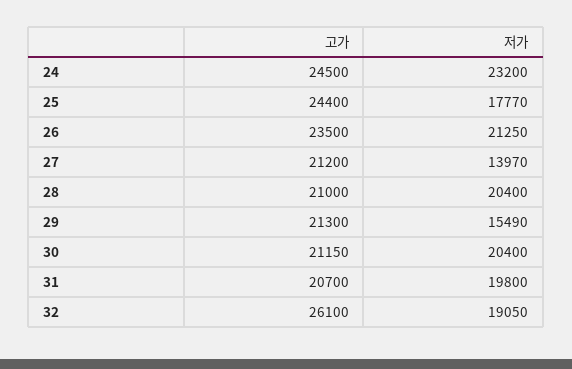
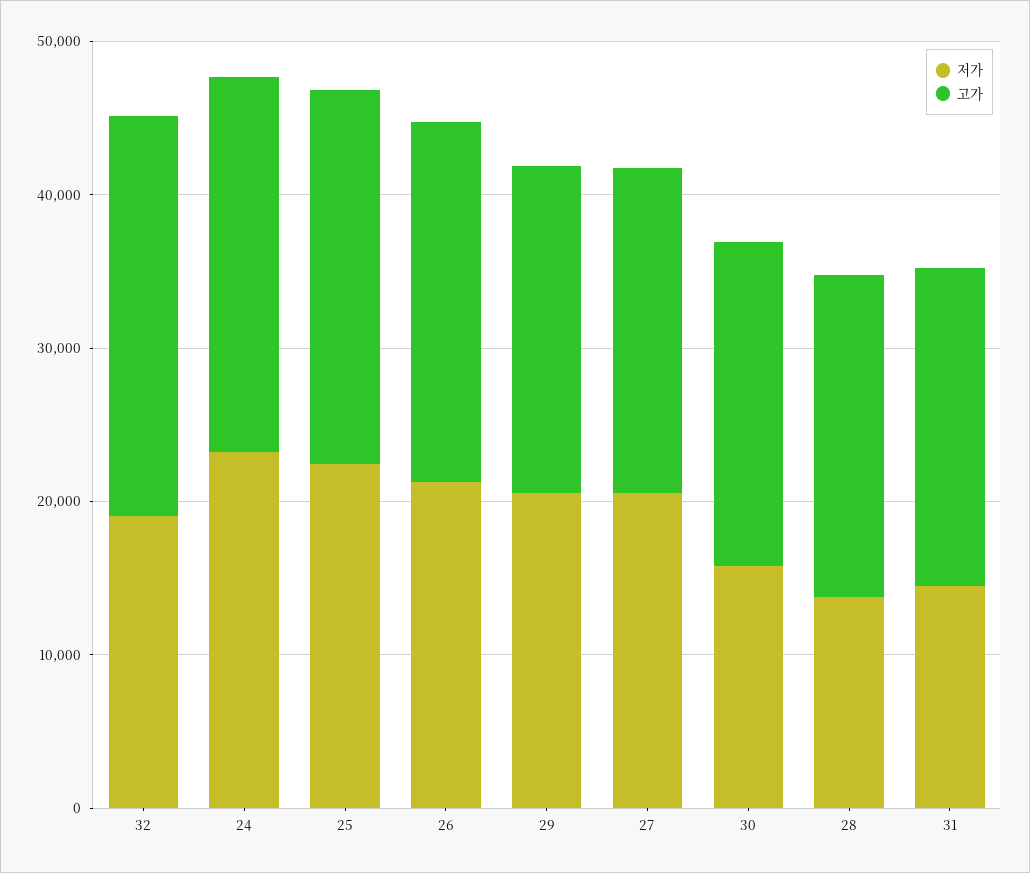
  {
    "고가": {
      "24": 24500,
      "25": 24400,
      "26": 23500,
      "27": 21200,
      "28": 21000,
      "29": 21300,
      "30": 21150,
      "31": 20700,
      "32": 26100
    },
    "저가": {
      "24": 23200,
-     "25": 17770,
+     "25": 22000,
      "26": 21250,
-     "27": 13970,
+     "27": 20000,
-     "28": 20400,
+     "28": 14000,
-     "29": 15490,
+     "29": 20000,
-     "30": 20400,
+     "30": 16000,
-     "31": 19800,
+     "31": 14000,
      "32": 19050
    }
  }

